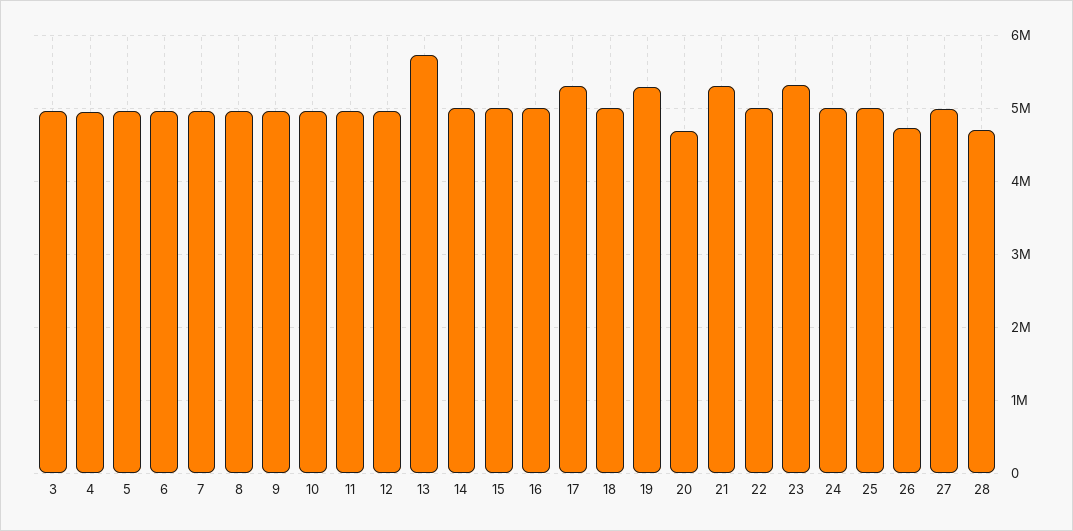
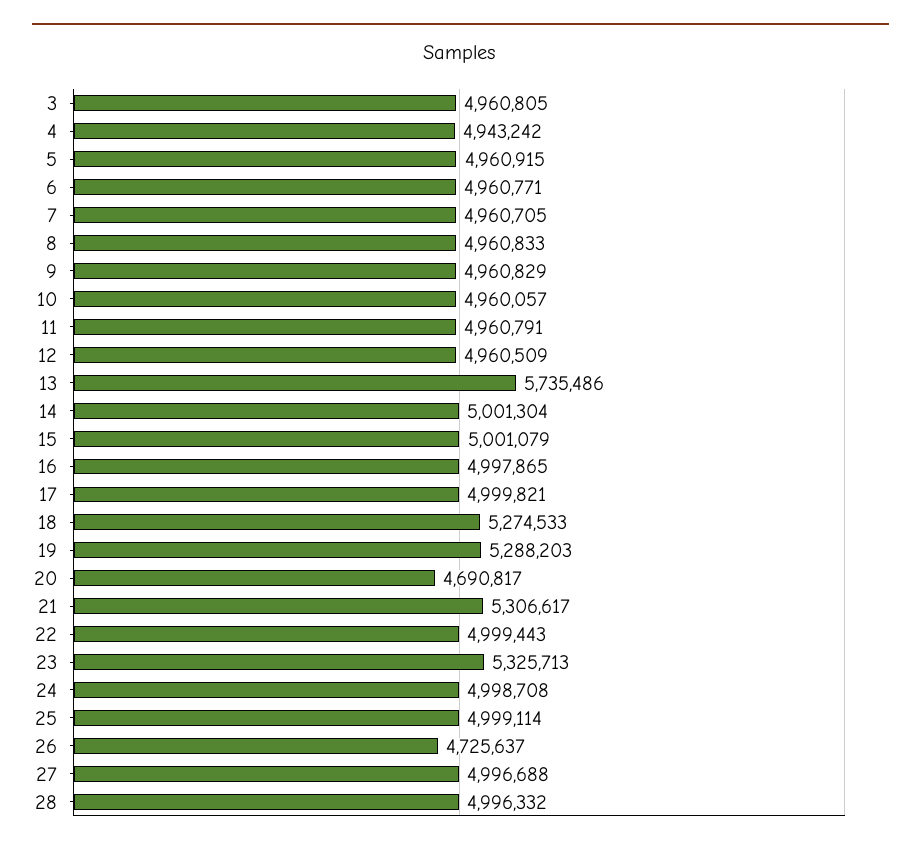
  {
    "3": 4960805,
    "4": 4943242,
    "5": 4960915,
    "6": 4960771,
    "7": 4960705,
    "8": 4960833,
    "9": 4960829,
    "10": 4960057,
    "11": 4960791,
    "12": 4960509,
    "13": 5735486,
    "14": 5001304,
    "15": 5001079,
    "16": 4997865,
-   "17": 5300000,
+   "17": 4999821,
-   "18": 5000000,
+   "18": 5274533,
    "19": 5288203,
    "20": 4690817,
    "21": 5306617,
    "22": 4999443,
    "23": 5325713,
    "24": 4998708,
    "25": 4999114,
    "26": 4725637,
    "27": 4996688,
-   "28": 4700000
+   "28": 4996332
  }

